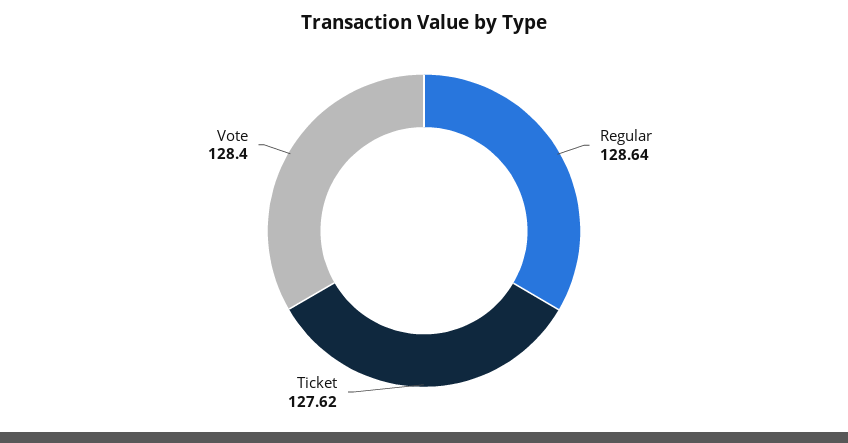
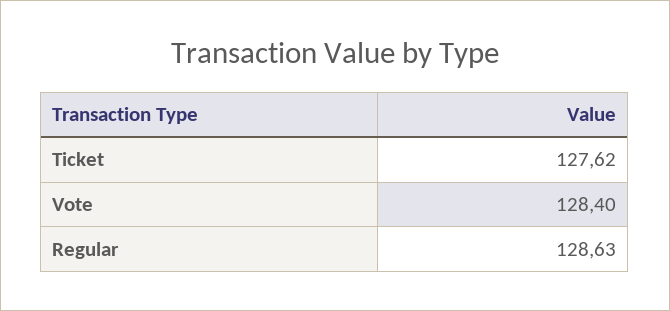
  {
-   "Regular": 128.64,
+   "Regular": 128.63,
    "Ticket": 127.62,
    "Vote": 128.4
  }

